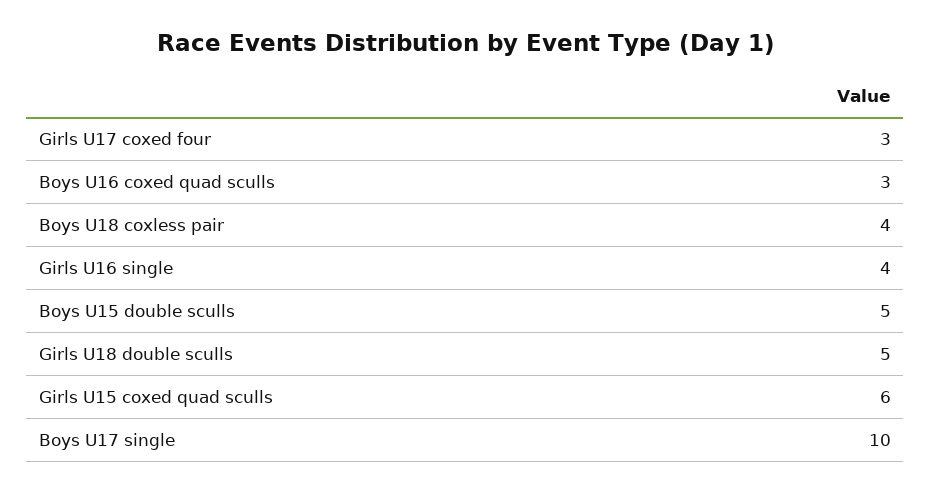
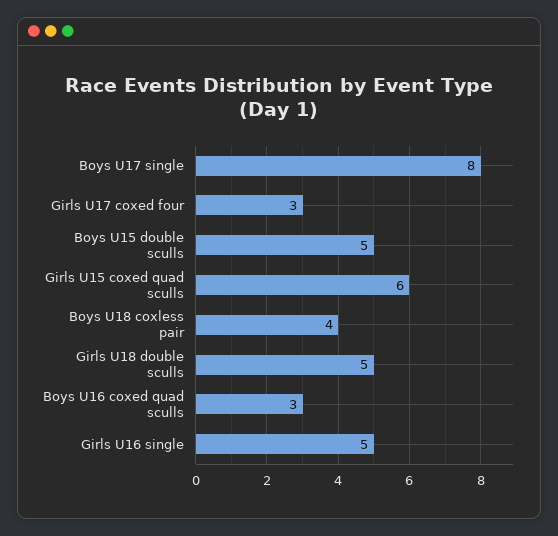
  {
    "Girls U17 coxed four": 3,
    "Boys U16 coxed quad sculls": 3,
    "Boys U18 coxless pair": 4,
-   "Girls U16 single": 4,
+   "Girls U16 single": 5,
    "Boys U15 double sculls": 5,
    "Girls U18 double sculls": 5,
    "Girls U15 coxed quad sculls": 6,
-   "Boys U17 single": 10
+   "Boys U17 single": 8
  }

